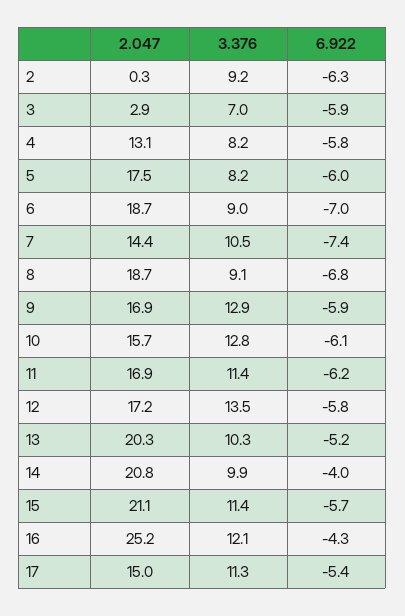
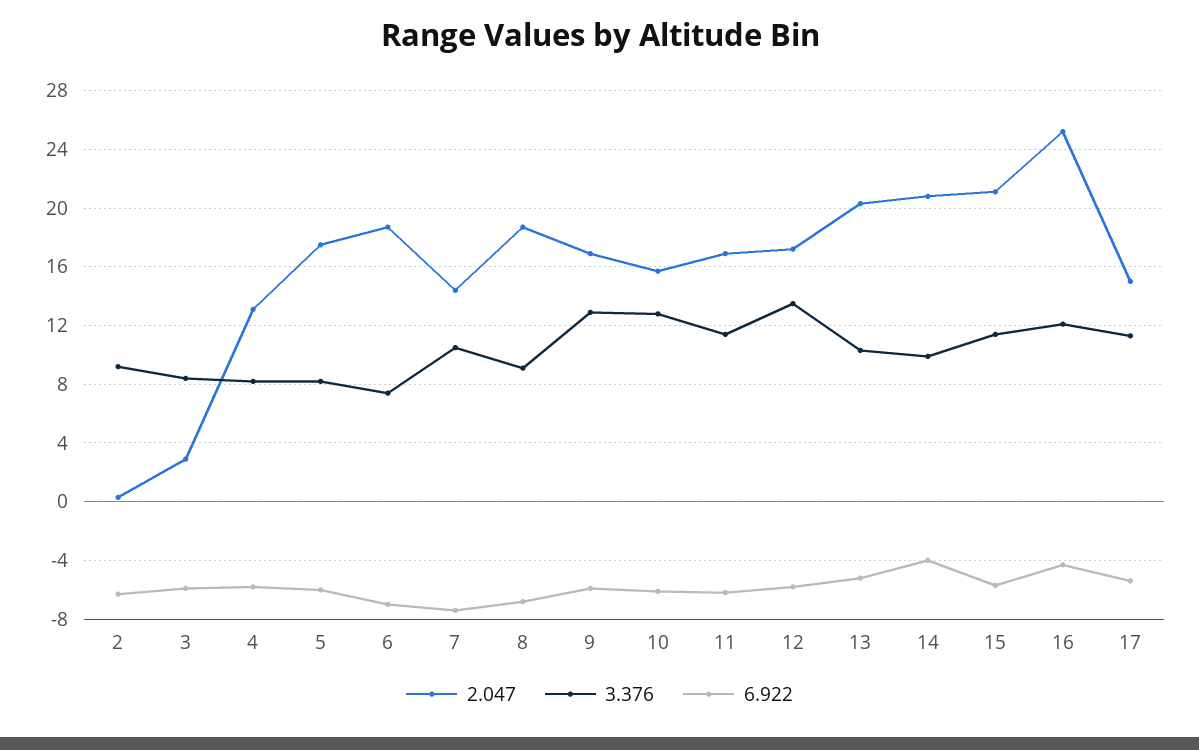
  {
    "2.047": {
      "2": 0.3,
      "3": 2.9,
      "4": 13.1,
      "5": 17.5,
      "6": 18.7,
      "7": 14.4,
      "8": 18.7,
      "9": 16.9,
      "10": 15.7,
      "11": 16.9,
      "12": 17.2,
      "13": 20.3,
      "14": 20.8,
      "15": 21.1,
      "16": 25.2,
      "17": 15
    },
    "3.376": {
      "2": 9.2,
-     "3": 7,
+     "3": 8.5,
      "4": 8.2,
      "5": 8.2,
-     "6": 9,
+     "6": 7.5,
      "7": 10.5,
      "8": 9.1,
      "9": 12.9,
      "10": 12.8,
      "11": 11.4,
      "12": 13.5,
      "13": 10.3,
      "14": 9.9,
      "15": 11.4,
      "16": 12.1,
      "17": 11.3
    },
    "6.922": {
      "2": -6.3,
      "3": -5.9,
      "4": -5.8,
      "5": -6,
      "6": -7,
      "7": -7.4,
      "8": -6.8,
      "9": -5.9,
      "10": -6.1,
      "11": -6.2,
      "12": -5.8,
      "13": -5.2,
      "14": -4,
      "15": -5.7,
      "16": -4.3,
      "17": -5.4
    }
  }

